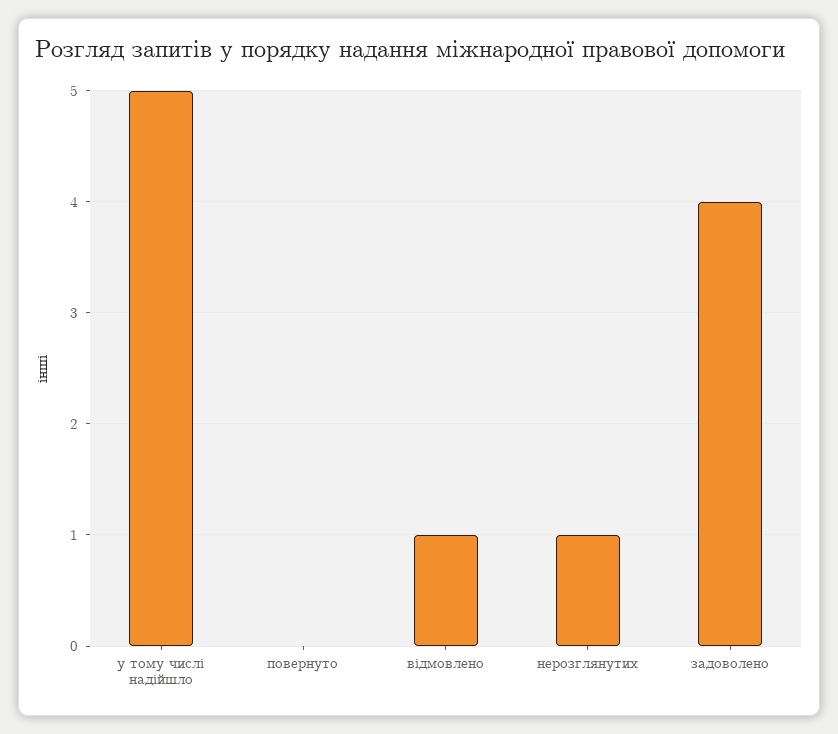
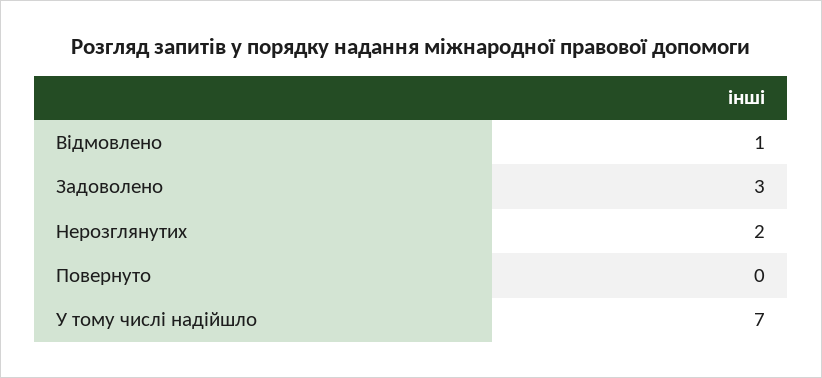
  {
-   "у тому числі надійшло": 5,
+   "у тому числі надійшло": 7,
    "повернуто": 0,
    "відмовлено": 1,
-   "нерозглянутих": 1,
+   "нерозглянутих": 2,
-   "задоволено": 4
+   "задоволено": 3
  }

